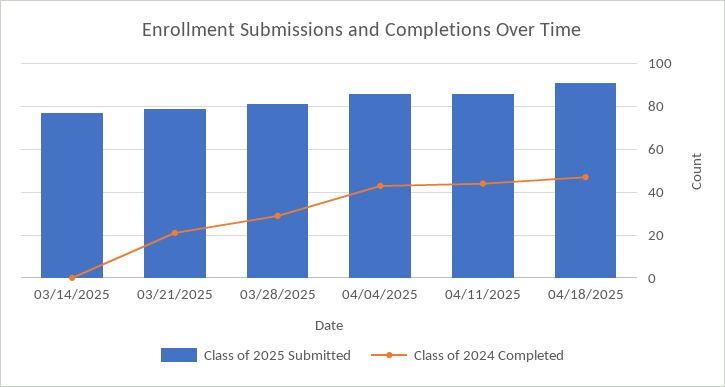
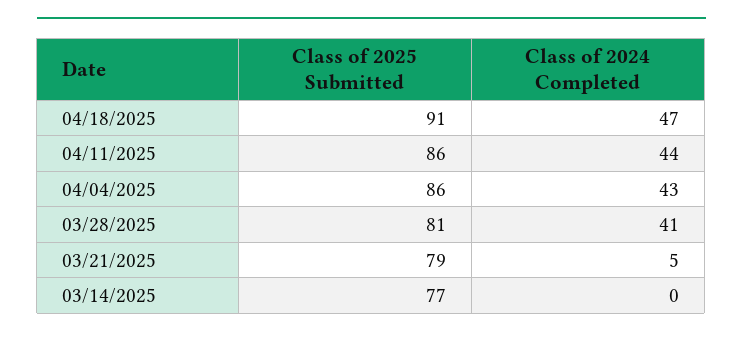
  {
    "Class of 2025 Submitted": {
      "03/14/2025": 77,
      "03/21/2025": 79,
      "03/28/2025": 81,
      "04/04/2025": 86,
      "04/11/2025": 86,
      "04/18/2025": 91
    },
    "Class of 2024 Completed": {
      "03/14/2025": 0,
-     "03/21/2025": 20,
+     "03/21/2025": 5,
-     "03/28/2025": 30,
+     "03/28/2025": 41,
      "04/04/2025": 43,
      "04/11/2025": 44,
      "04/18/2025": 47
    }
  }

